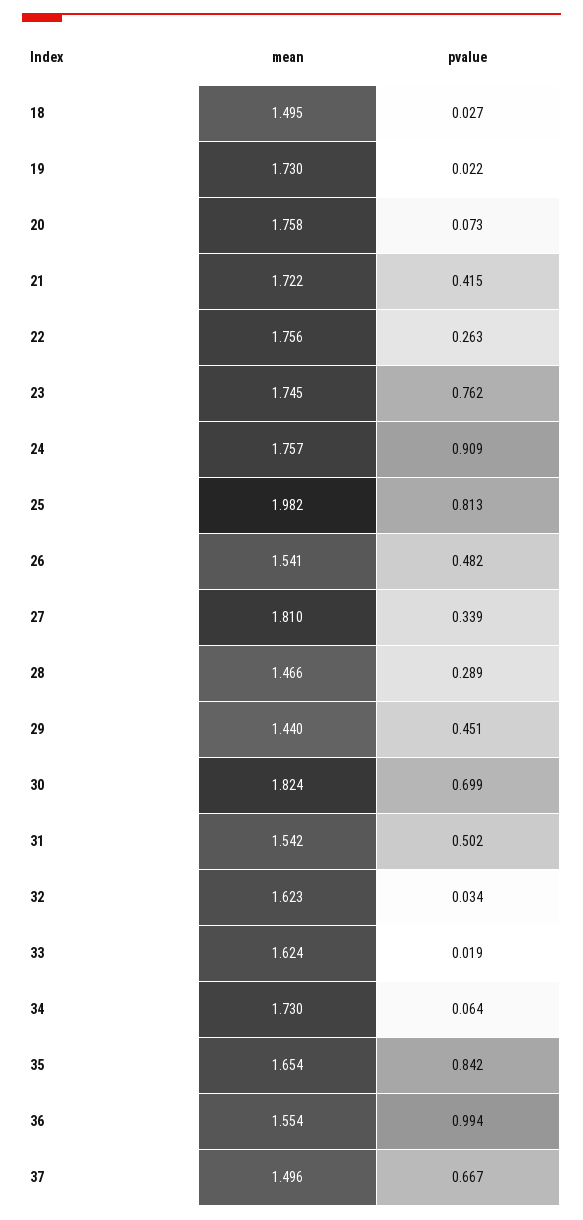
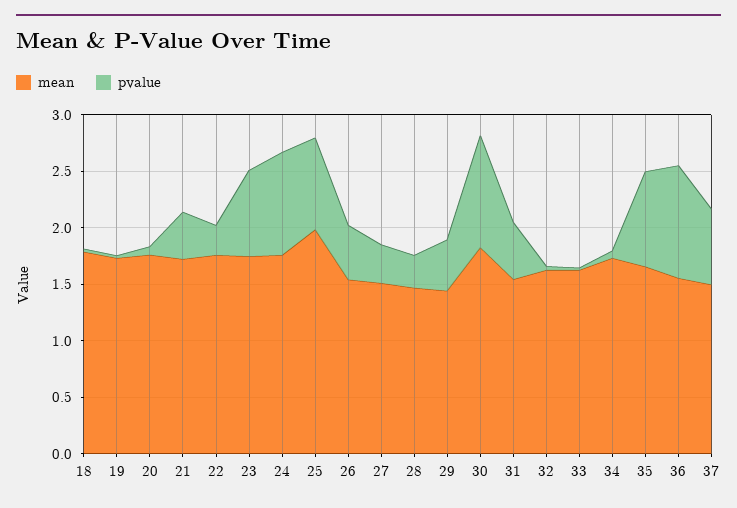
  {
    "mean": {
-     "18": 1.495,
+     "18": 1.8,
      "19": 1.73,
      "20": 1.758,
      "21": 1.722,
      "22": 1.756,
      "23": 1.745,
      "24": 1.757,
      "25": 1.982,
      "26": 1.541,
-     "27": 1.81,
+     "27": 1.5,
      "28": 1.466,
      "29": 1.44,
      "30": 1.824,
      "31": 1.542,
      "32": 1.623,
      "33": 1.624,
      "34": 1.73,
      "35": 1.654,
      "36": 1.554,
      "37": 1.496
    },
    "pvalue": {
      "18": 0.027,
      "19": 0.022,
      "20": 0.073,
      "21": 0.415,
      "22": 0.263,
      "23": 0.762,
      "24": 0.909,
      "25": 0.813,
      "26": 0.482,
      "27": 0.339,
      "28": 0.289,
      "29": 0.451,
-     "30": 0.699,
+     "30": 1,
      "31": 0.502,
      "32": 0.034,
      "33": 0.019,
      "34": 0.064,
      "35": 0.842,
      "36": 0.994,
      "37": 0.667
    }
  }

